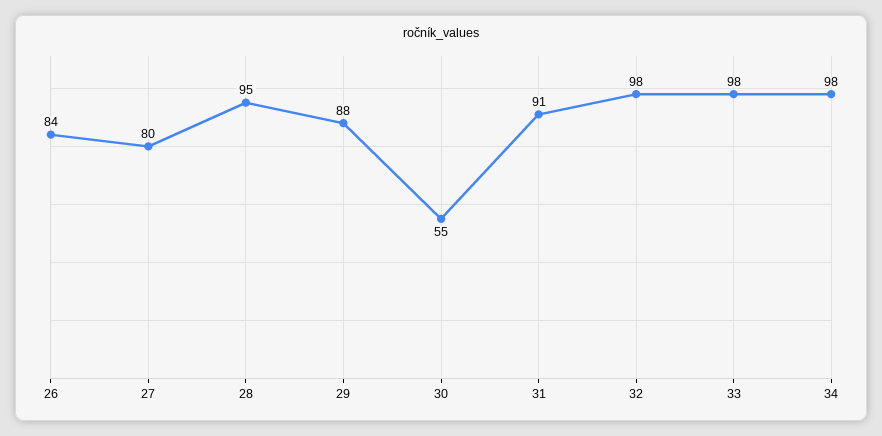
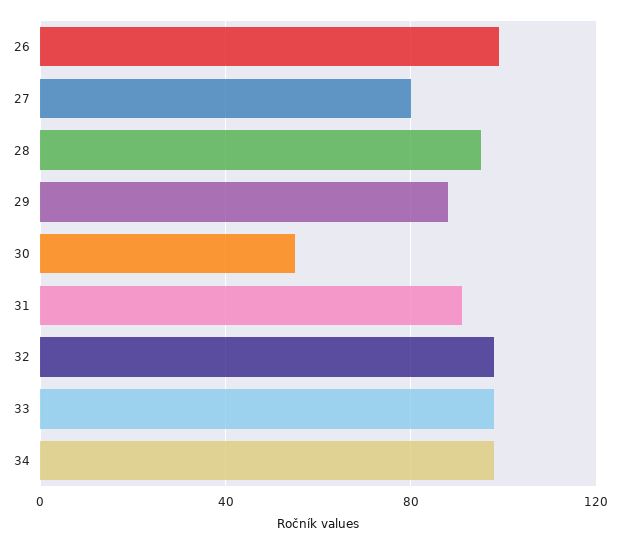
  {
-   "26": 84,
+   "26": 100,
    "27": 80,
    "28": 95,
    "29": 88,
    "30": 55,
    "31": 91,
    "32": 98,
    "33": 98,
    "34": 98
  }

